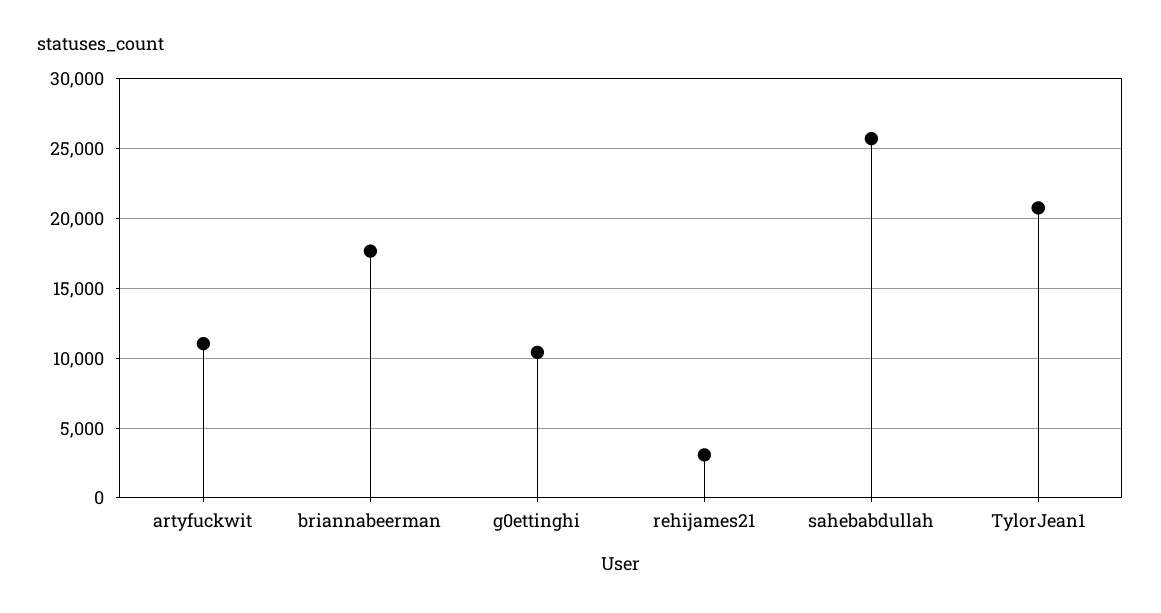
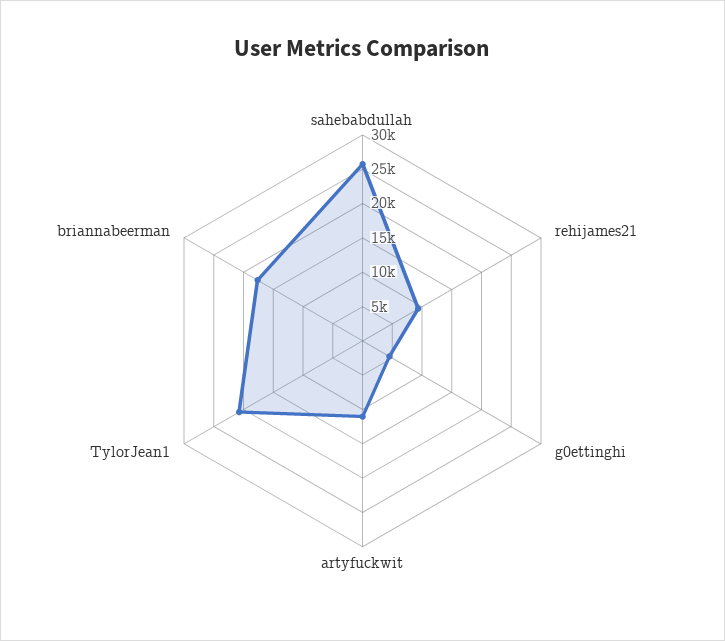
  {
    "artyfuckwit": 11000,
    "briannabeerman": 17500,
-   "g0ettinghi": 10500,
+   "g0ettinghi": 5000,
-   "rehijames21": 3000,
+   "rehijames21": 10000,
    "sahebabdullah": 25500,
    "TylorJean1": 21000
  }

